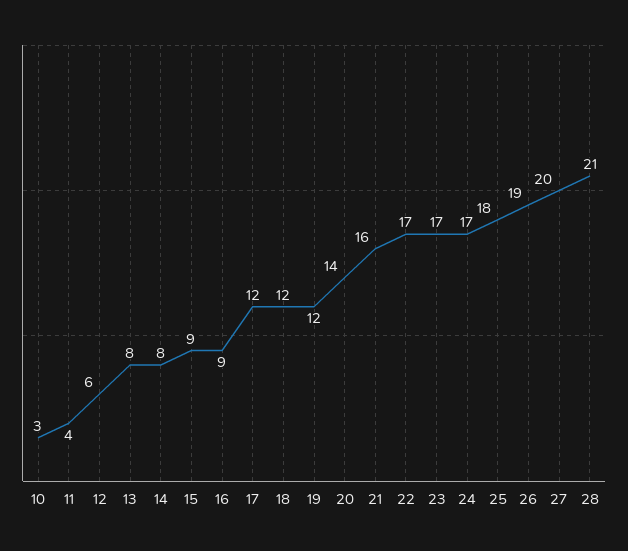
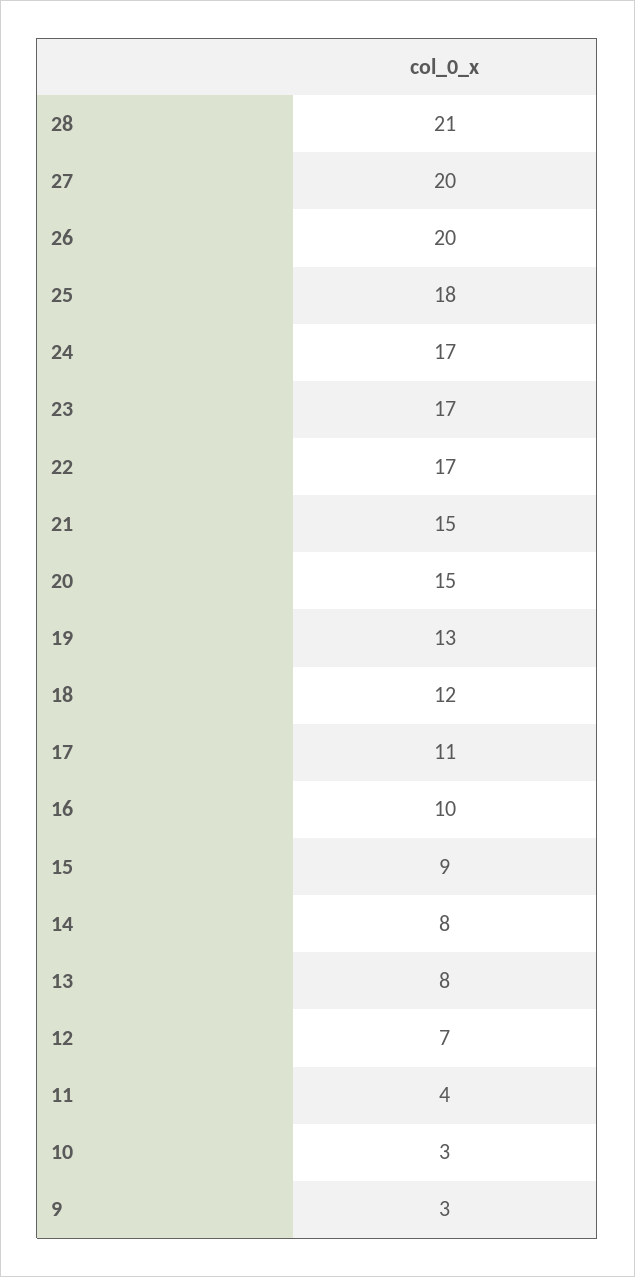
  {
    "10": 3,
    "11": 4,
-   "12": 6,
+   "12": 7,
    "13": 8,
    "14": 8,
    "15": 9,
-   "16": 9,
+   "16": 10,
-   "17": 12,
+   "17": 11,
    "18": 12,
-   "19": 12,
+   "19": 13,
-   "20": 14,
+   "20": 15,
-   "21": 16,
+   "21": 15,
    "22": 17,
    "23": 17,
    "24": 17,
    "25": 18,
-   "26": 19,
+   "26": 20,
    "27": 20,
-   "28": 21
+   "28": 21,
+   "9": 3
  }

